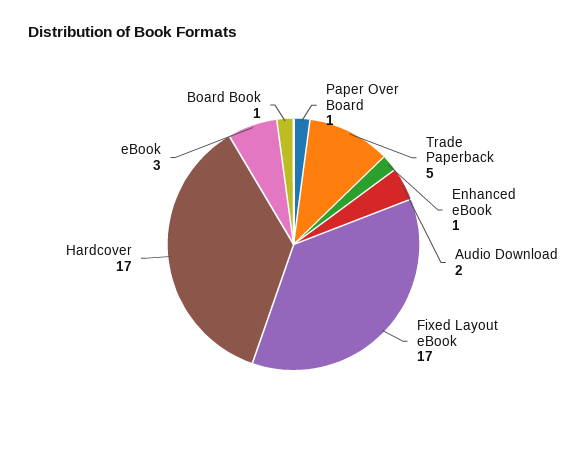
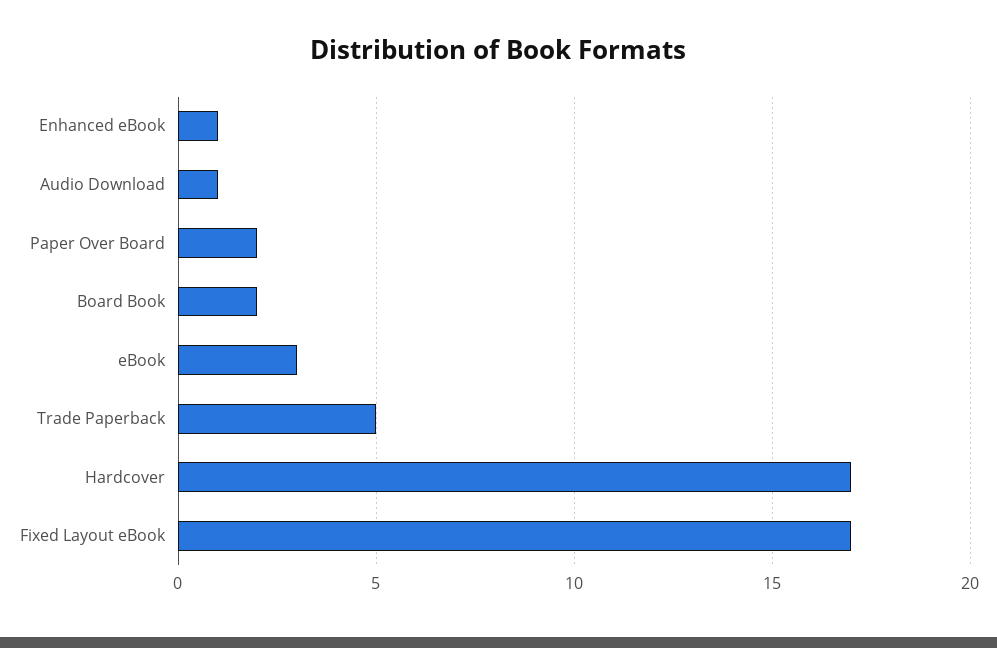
  {
-   "Paper Over Board": 1,
+   "Paper Over Board": 2,
    "Trade Paperback": 5,
    "Enhanced eBook": 1,
-   "Audio Download": 2,
+   "Audio Download": 1,
    "Fixed Layout eBook": 17,
    "Hardcover": 17,
    "eBook": 3,
-   "Board Book": 1
+   "Board Book": 2
  }

